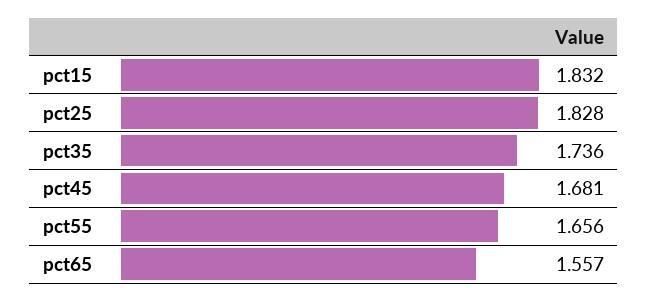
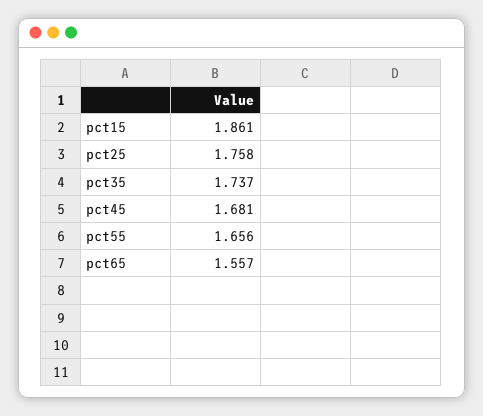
  {
-   "pct15": 1.832,
+   "pct15": 1.861,
-   "pct25": 1.828,
+   "pct25": 1.758,
-   "pct35": 1.736,
+   "pct35": 1.737,
    "pct45": 1.681,
    "pct55": 1.656,
    "pct65": 1.557
  }

